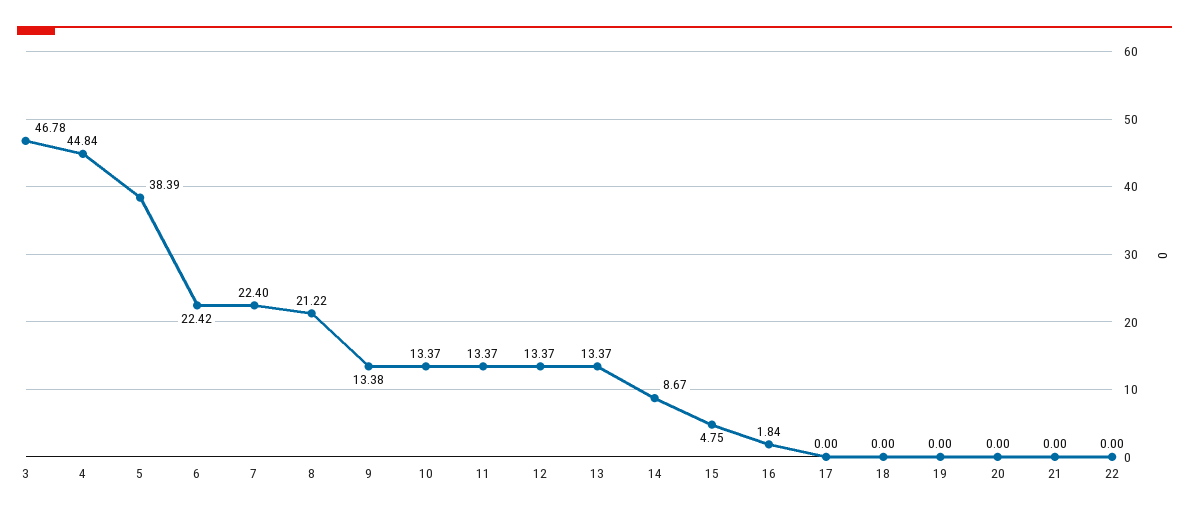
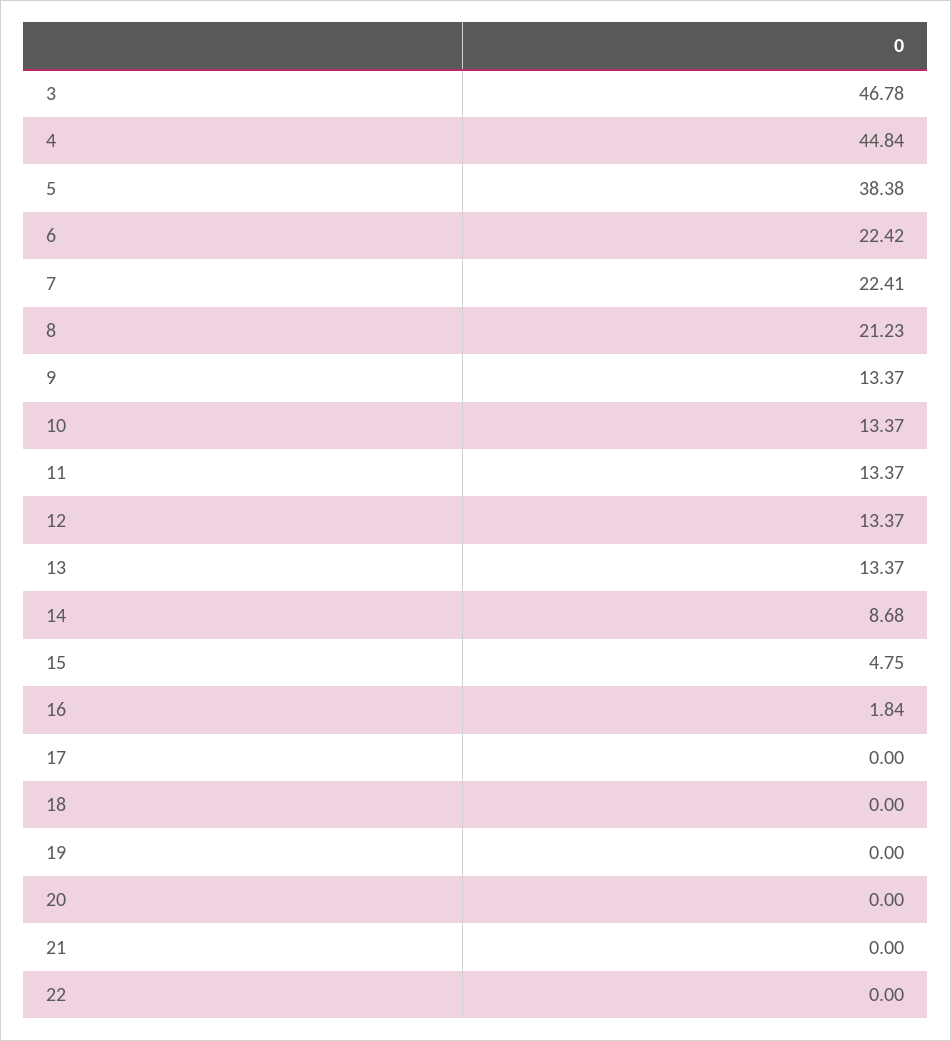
  {
    "3": 46.78,
    "4": 44.84,
-   "5": 38.39,
+   "5": 38.38,
    "6": 22.42,
-   "7": 22.4,
+   "7": 22.41,
-   "8": 21.22,
+   "8": 21.23,
-   "9": 13.38,
+   "9": 13.37,
    "10": 13.37,
    "11": 13.37,
    "12": 13.37,
    "13": 13.37,
-   "14": 8.67,
+   "14": 8.68,
    "15": 4.75,
    "16": 1.84,
    "17": 0,
    "18": 0,
    "19": 0,
    "20": 0,
    "21": 0,
    "22": 0
  }

